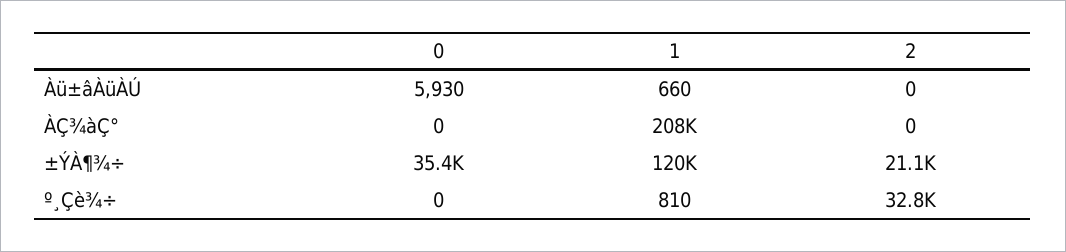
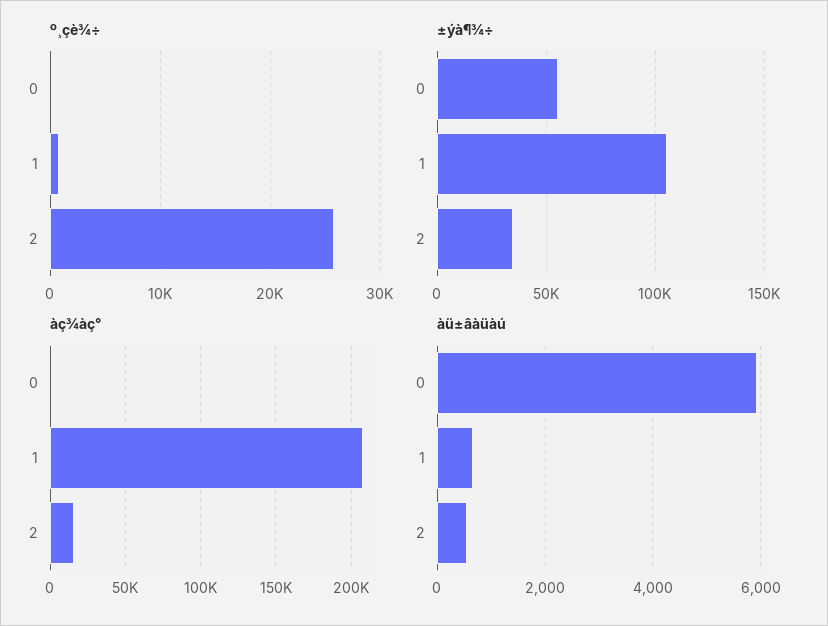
  {
    "Àü±âÀüÀÚ": {
      "0": 5930,
      "1": 660,
-     "2": 0
+     "2": 600
    },
    "ÀÇ¾àÇ°": {
      "0": 0,
      "1": 208000,
-     "2": 0
+     "2": 15000
    },
    "±ÝÀ¶¾÷": {
-     "0": 35400,
+     "0": 55000,
-     "1": 120000,
+     "1": 105000,
-     "2": 21100
+     "2": 35000
    },
    "º¸Çè¾÷": {
      "0": 0,
      "1": 810,
-     "2": 32800
+     "2": 26000
    }
  }

